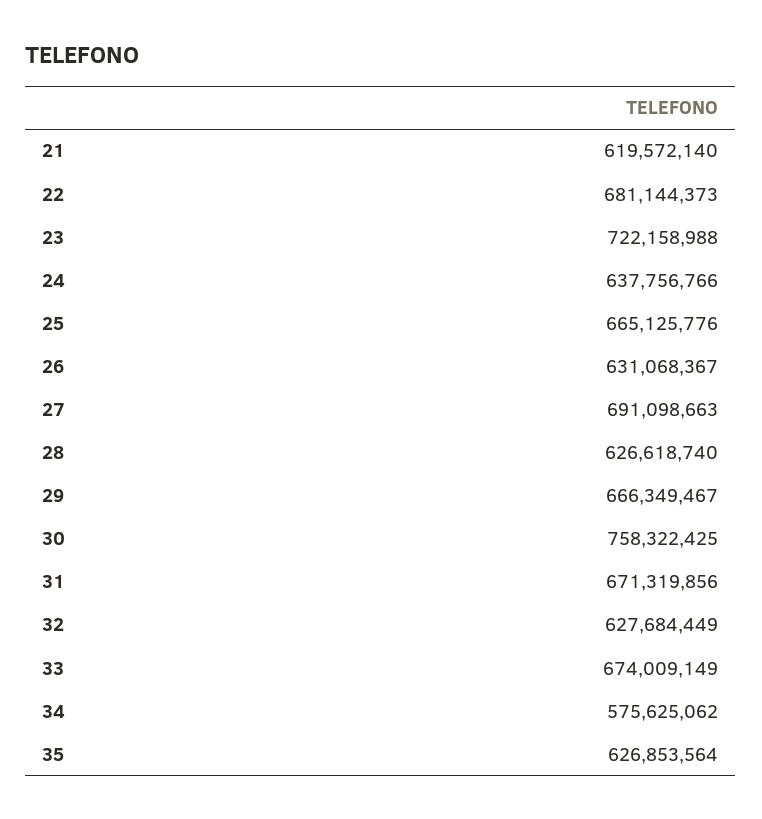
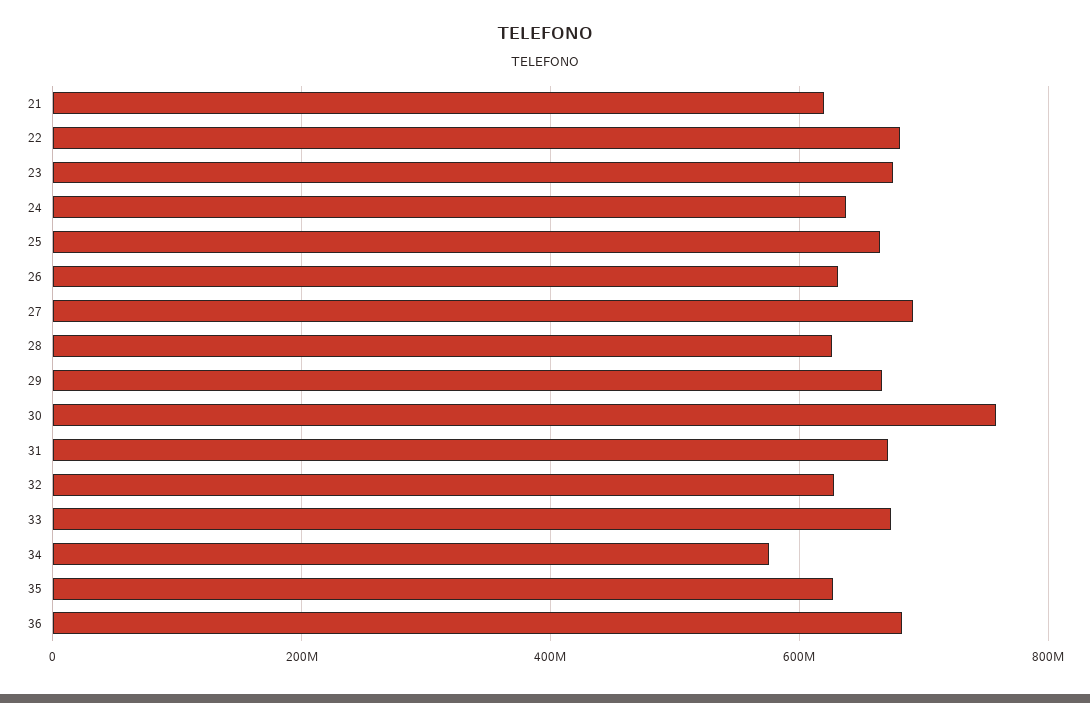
  {
    "21": 619572140,
    "22": 681144373,
-   "23": 722158988,
+   "23": 680000000,
    "24": 637756766,
    "25": 665125776,
    "26": 631068367,
    "27": 691098663,
    "28": 626618740,
    "29": 666349467,
    "30": 758322425,
    "31": 671319856,
    "32": 627684449,
    "33": 674009149,
    "34": 575625062,
-   "35": 626853564
+   "35": 626853564,
+   "36": 680000000
  }

